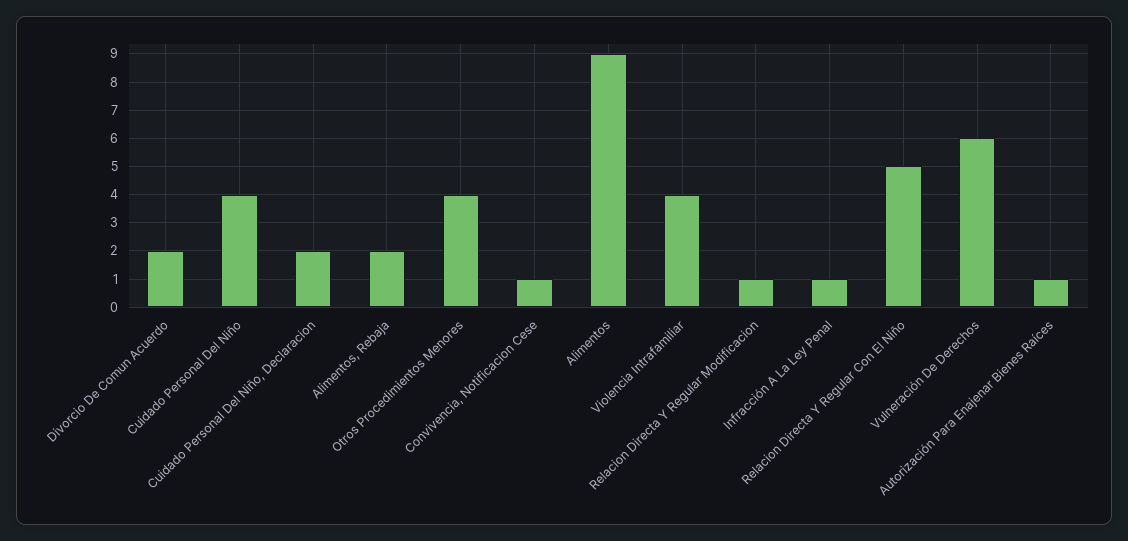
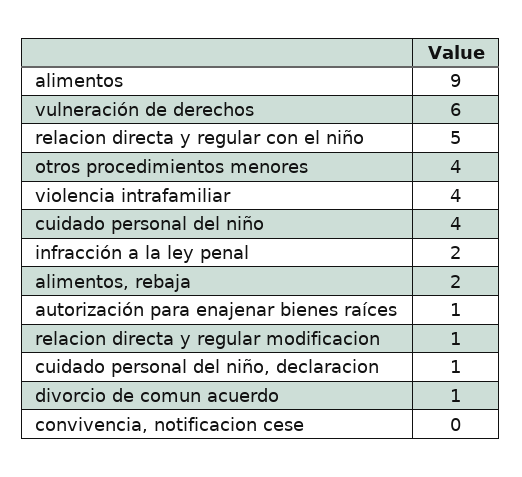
  {
-   "Divorcio De Comun Acuerdo": 2,
+   "Divorcio De Comun Acuerdo": 1,
    "Cuidado Personal Del Niño": 4,
-   "Cuidado Personal Del Niño, Declaracion": 2,
+   "Cuidado Personal Del Niño, Declaracion": 1,
    "Alimentos, Rebaja": 2,
    "Otros Procedimientos Menores": 4,
-   "Convivencia, Notificacion Cese": 1,
+   "Convivencia, Notificacion Cese": 0,
    "Alimentos": 9,
    "Violencia Intrafamiliar": 4,
    "Relacion Directa Y Regular Modificacion": 1,
-   "Infracción A La Ley Penal": 1,
+   "Infracción A La Ley Penal": 2,
    "Relacion Directa Y Regular Con El Niño": 5,
    "Vulneración De Derechos": 6,
    "Autorización Para Enajenar Bienes Raíces": 1
  }

